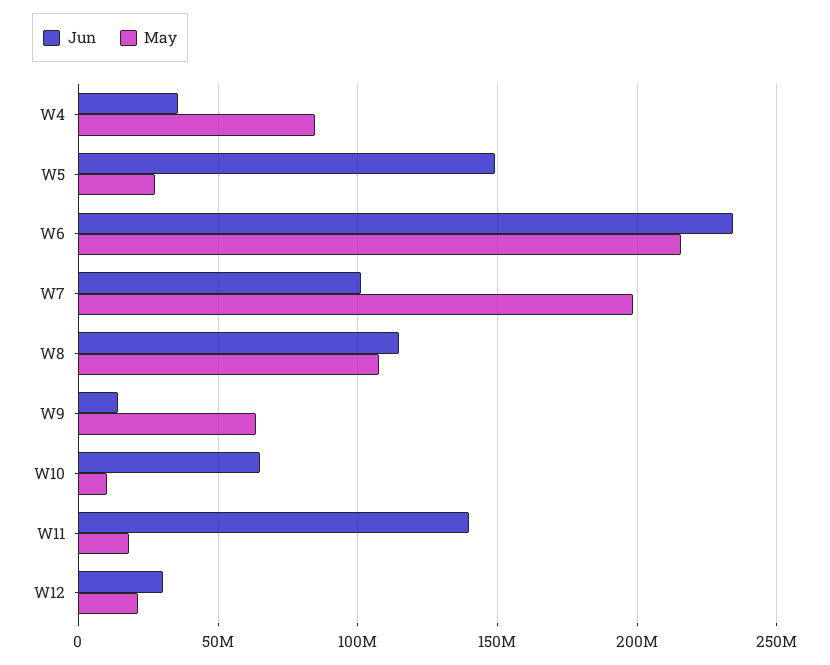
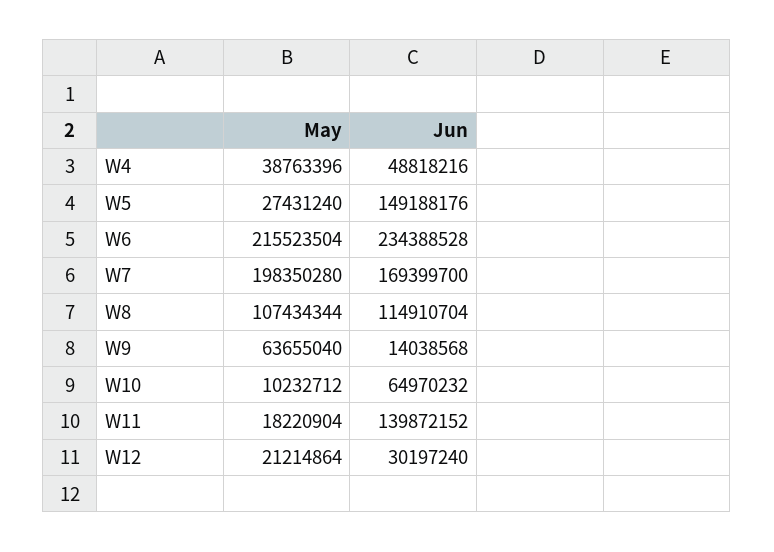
  {
    "Jun": {
-     "W4": 35000000,
+     "W4": 48818216,
      "W5": 149188176,
      "W6": 234388528,
-     "W7": 100000000,
+     "W7": 169399700,
      "W8": 114910704,
      "W9": 14038568,
      "W10": 64970232,
      "W11": 139872152,
      "W12": 30197240
    },
    "May": {
-     "W4": 85000000,
+     "W4": 38763396,
      "W5": 27431240,
      "W6": 215523504,
      "W7": 198350280,
      "W8": 107434344,
      "W9": 63655040,
      "W10": 10232712,
      "W11": 18220904,
      "W12": 21214864
    }
  }

